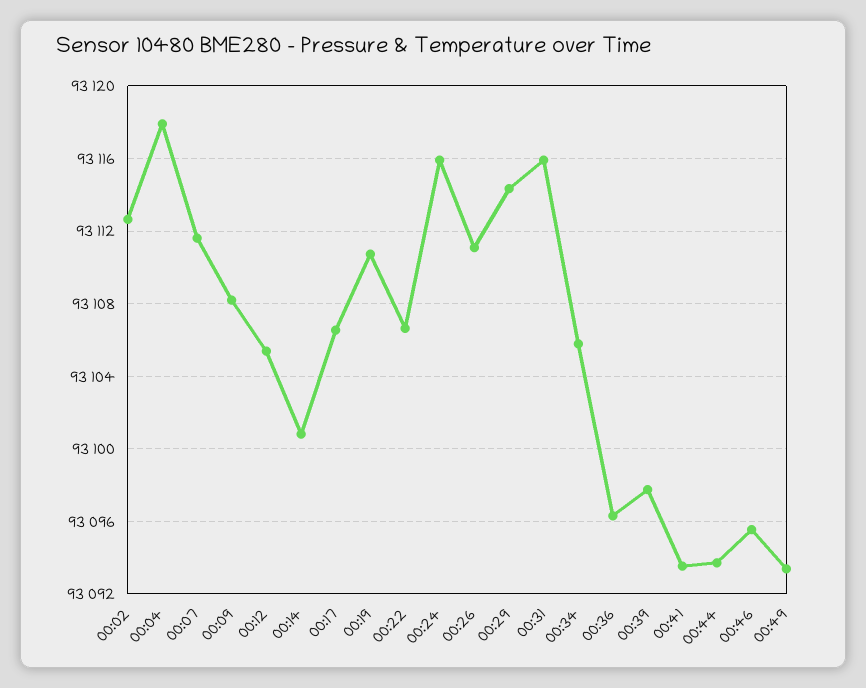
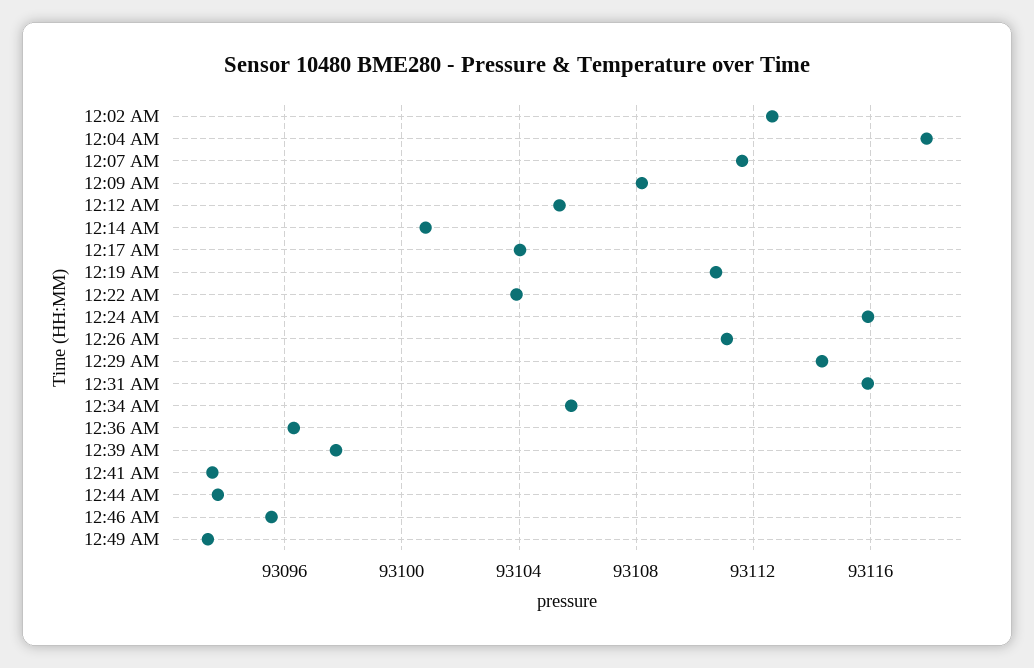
  {
    "00:02": 93112.5,
    "00:04": 93118,
    "00:07": 93111.5,
    "00:09": 93108,
    "00:12": 93105.5,
    "00:14": 93101,
-   "00:17": 93106.5,
+   "00:17": 93104,
    "00:19": 93110.5,
-   "00:22": 93106.5,
+   "00:22": 93104,
    "00:24": 93116,
    "00:26": 93111,
    "00:29": 93114.5,
    "00:31": 93116,
    "00:34": 93106,
    "00:36": 93096.5,
    "00:39": 93098,
    "00:41": 93093.5,
    "00:44": 93093.5,
    "00:46": 93095.5,
    "00:49": 93093.5
  }

